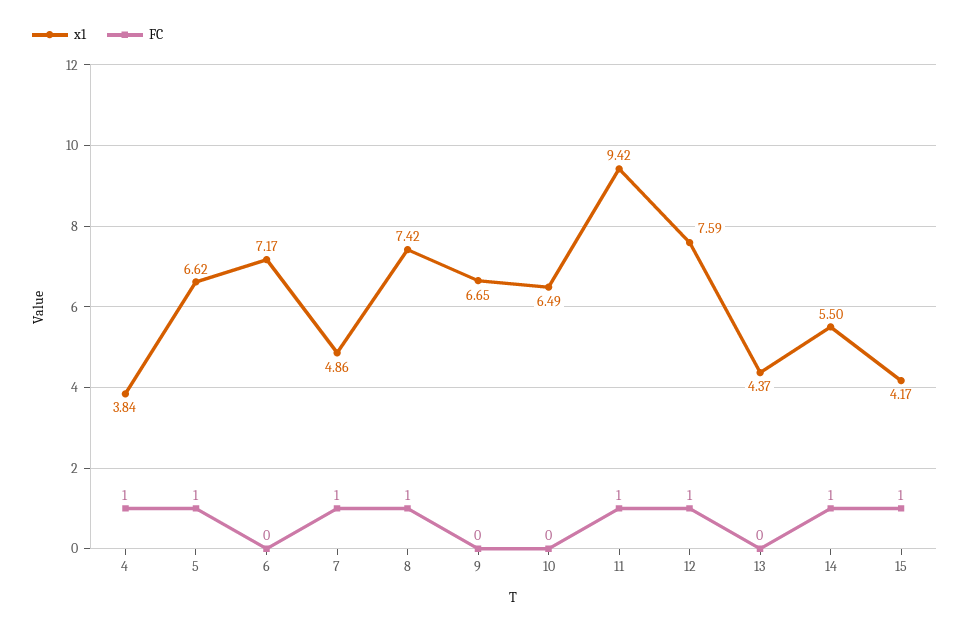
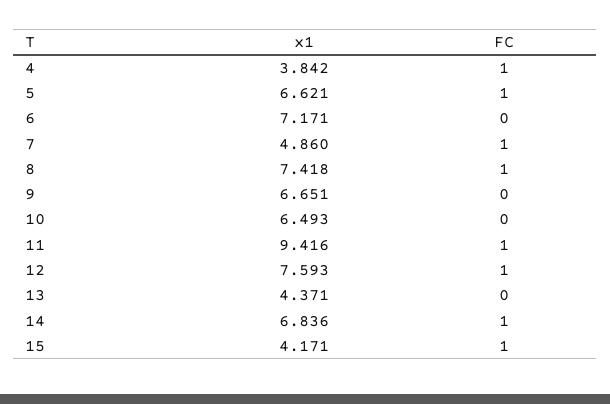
  {
    "x1": {
      "4": 3.842,
      "5": 6.621,
      "6": 7.171,
      "7": 4.86,
      "8": 7.418,
      "9": 6.651,
      "10": 6.493,
      "11": 9.416,
      "12": 7.593,
      "13": 4.371,
-     "14": 5.5,
+     "14": 6.836,
      "15": 4.171
    },
    "FC": {
      "4": 1,
      "5": 1,
      "6": 0,
      "7": 1,
      "8": 1,
      "9": 0,
      "10": 0,
      "11": 1,
      "12": 1,
      "13": 0,
      "14": 1,
      "15": 1
    }
  }

